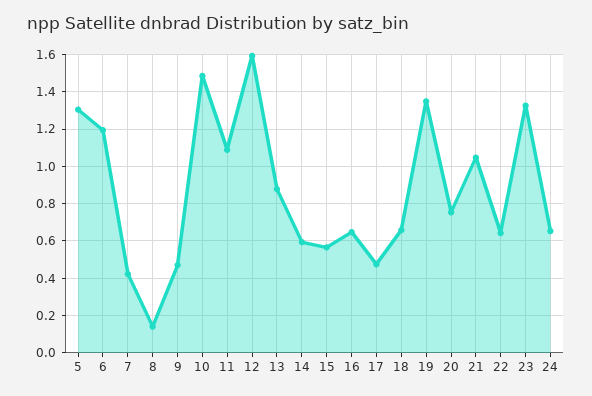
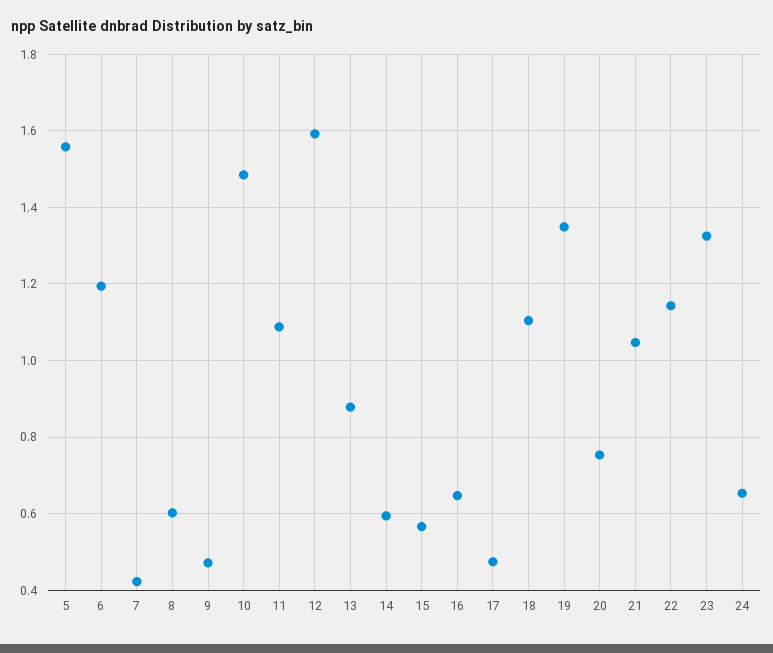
  {
-   "5": 1.3,
+   "5": 1.56,
    "6": 1.2,
    "7": 0.42,
-   "8": 0.15,
+   "8": 0.6,
    "9": 0.48,
    "10": 1.48,
    "11": 1.08,
    "12": 1.6,
    "13": 0.88,
    "14": 0.6,
    "15": 0.56,
    "16": 0.64,
    "17": 0.48,
-   "18": 0.65,
+   "18": 1.1,
    "19": 1.34,
    "20": 0.76,
    "21": 1.04,
-   "22": 0.65,
+   "22": 1.14,
    "23": 1.32,
    "24": 0.66
  }

